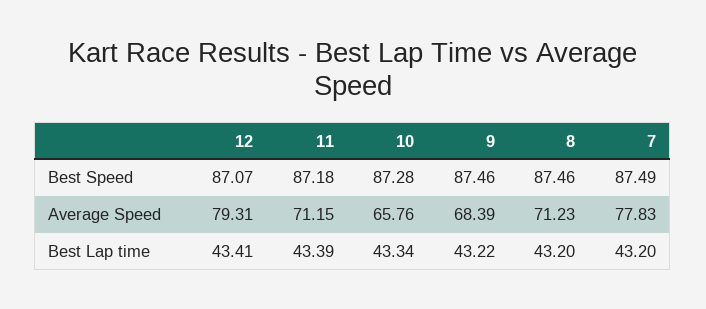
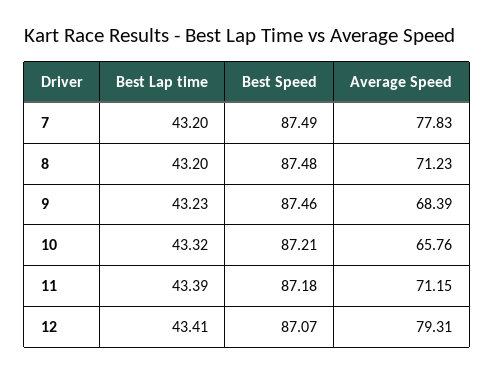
  {
    "12": {
      "Best Speed": 87.07,
      "Average Speed": 79.31,
      "Best Lap time": 43.41
    },
    "11": {
      "Best Speed": 87.18,
      "Average Speed": 71.15,
      "Best Lap time": 43.39
    },
    "10": {
-     "Best Speed": 87.28,
+     "Best Speed": 87.21,
      "Average Speed": 65.76,
-     "Best Lap time": 43.34
+     "Best Lap time": 43.32
    },
    "9": {
      "Best Speed": 87.46,
      "Average Speed": 68.39,
-     "Best Lap time": 43.22
+     "Best Lap time": 43.23
    },
    "8": {
-     "Best Speed": 87.46,
+     "Best Speed": 87.48,
      "Average Speed": 71.23,
      "Best Lap time": 43.2
    },
    "7": {
      "Best Speed": 87.49,
      "Average Speed": 77.83,
      "Best Lap time": 43.2
    }
  }

